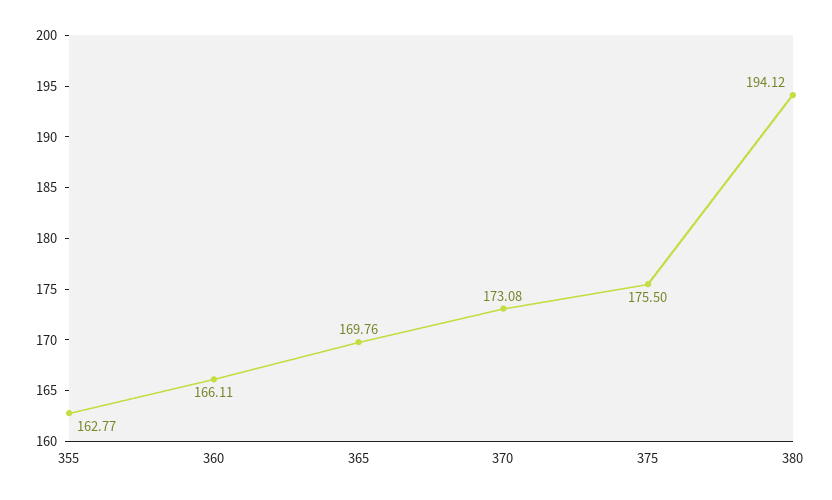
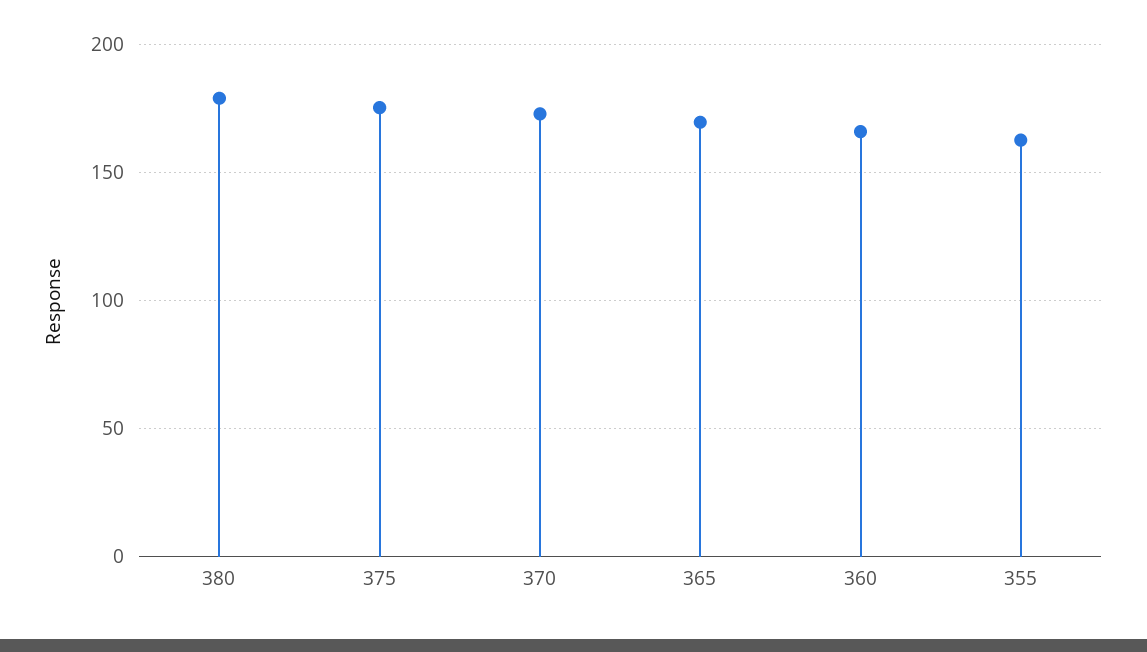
  {
    "355": 162.77,
    "360": 166.11,
    "365": 169.76,
    "370": 173.08,
    "375": 175.5,
-   "380": 194.12
+   "380": 180
  }

